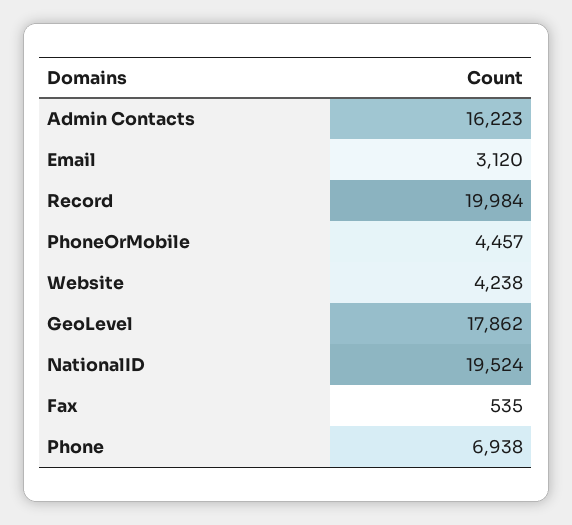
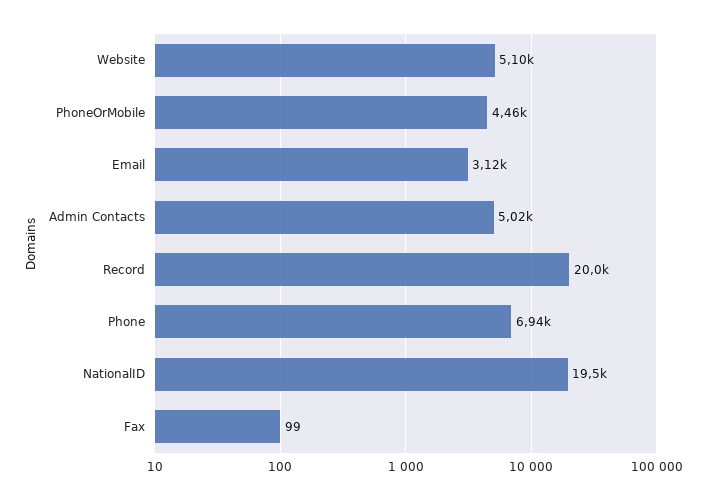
  {
-   "Admin Contacts": 16223,
+   "Admin Contacts": 5020,
    "Email": 3120,
    "Record": 19984,
    "PhoneOrMobile": 4457,
-   "Website": 4238,
+   "Website": 5100,
-   "GeoLevel": 17862,
    "NationalID": 19524,
-   "Fax": 535,
+   "Fax": 99,
    "Phone": 6938
  }

